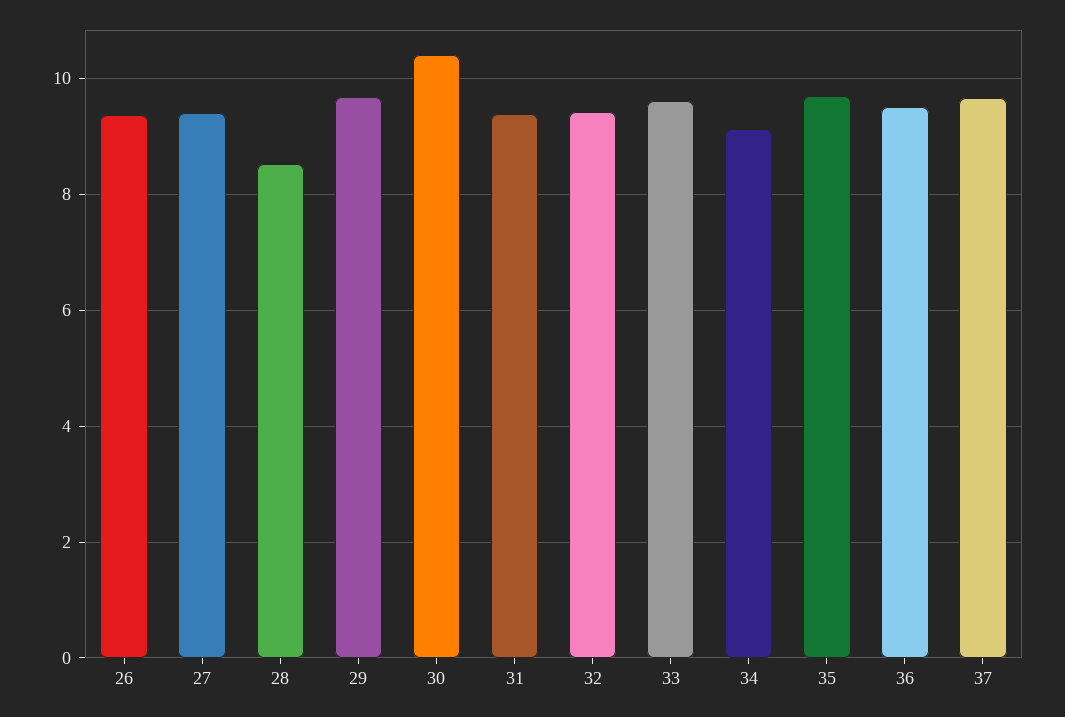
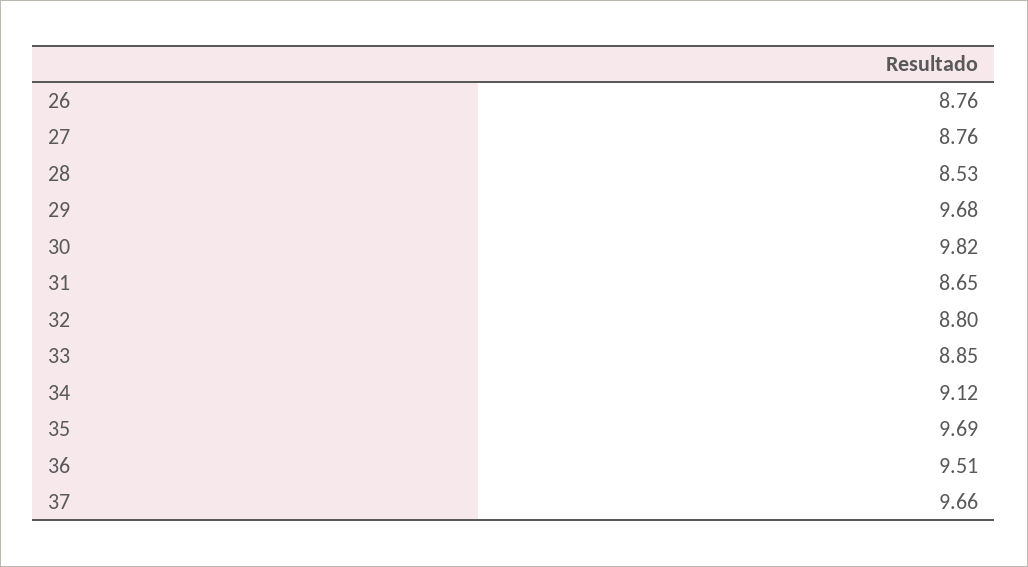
  {
-   "26": 9.4,
+   "26": 8.76,
-   "27": 9.4,
+   "27": 8.76,
    "28": 8.53,
    "29": 9.68,
-   "30": 10.4,
+   "30": 9.82,
-   "31": 9.4,
+   "31": 8.65,
-   "32": 9.4,
+   "32": 8.8,
-   "33": 9.6,
+   "33": 8.85,
    "34": 9.12,
    "35": 9.69,
    "36": 9.51,
    "37": 9.66
  }

